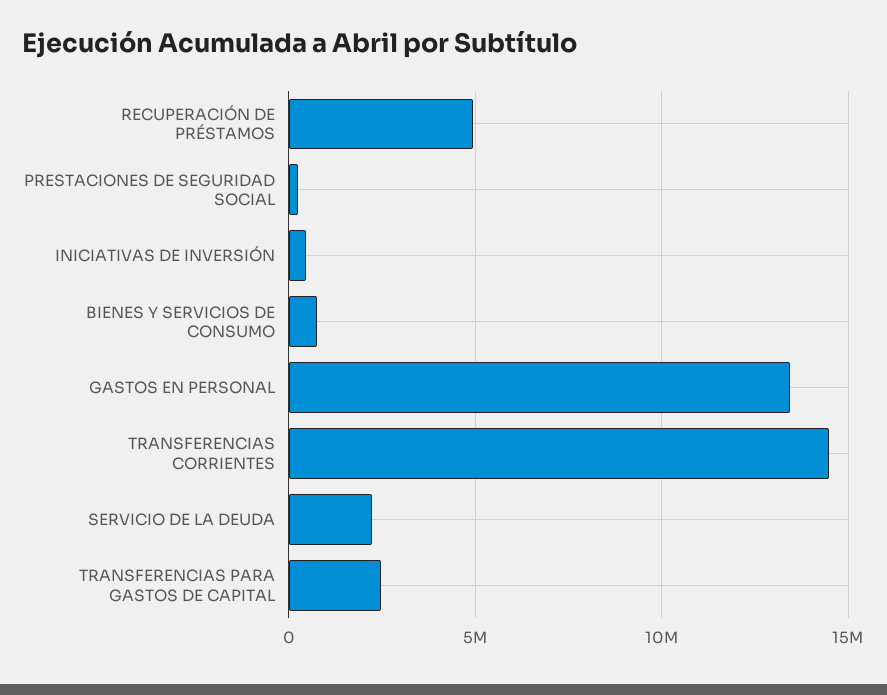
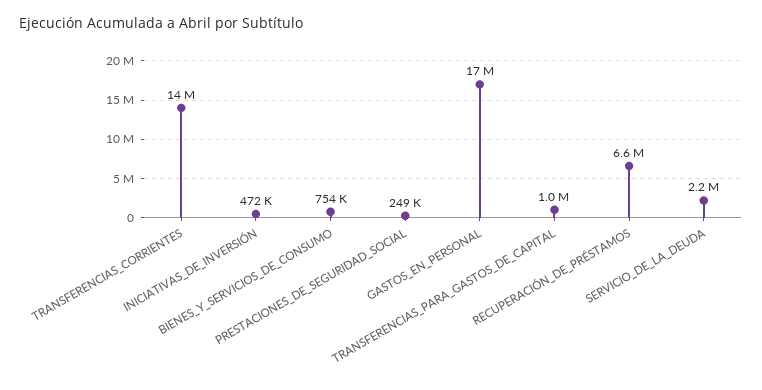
  {
-   "RECUPERACIÓN DE PRÉSTAMOS": 5000000,
+   "RECUPERACIÓN DE PRÉSTAMOS": 6600000,
    "PRESTACIONES DE SEGURIDAD SOCIAL": 249000,
    "INICIATIVAS DE INVERSIÓN": 472000,
    "BIENES Y SERVICIOS DE CONSUMO": 754000,
-   "GASTOS EN PERSONAL": 13500000,
+   "GASTOS EN PERSONAL": 17000000,
    "TRANSFERENCIAS CORRIENTES": 14000000,
    "SERVICIO DE LA DEUDA": 2200000,
-   "TRANSFERENCIAS PARA GASTOS DE CAPITAL": 2500000
+   "TRANSFERENCIAS PARA GASTOS DE CAPITAL": 1000000
  }

